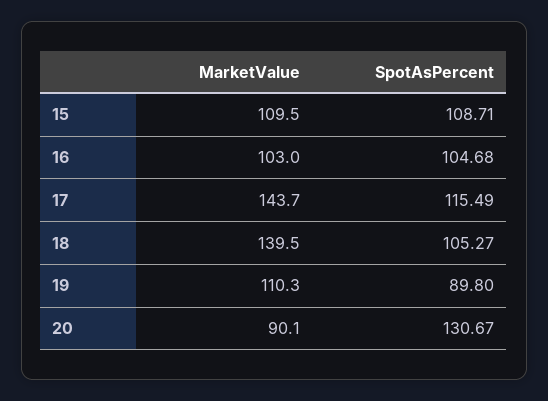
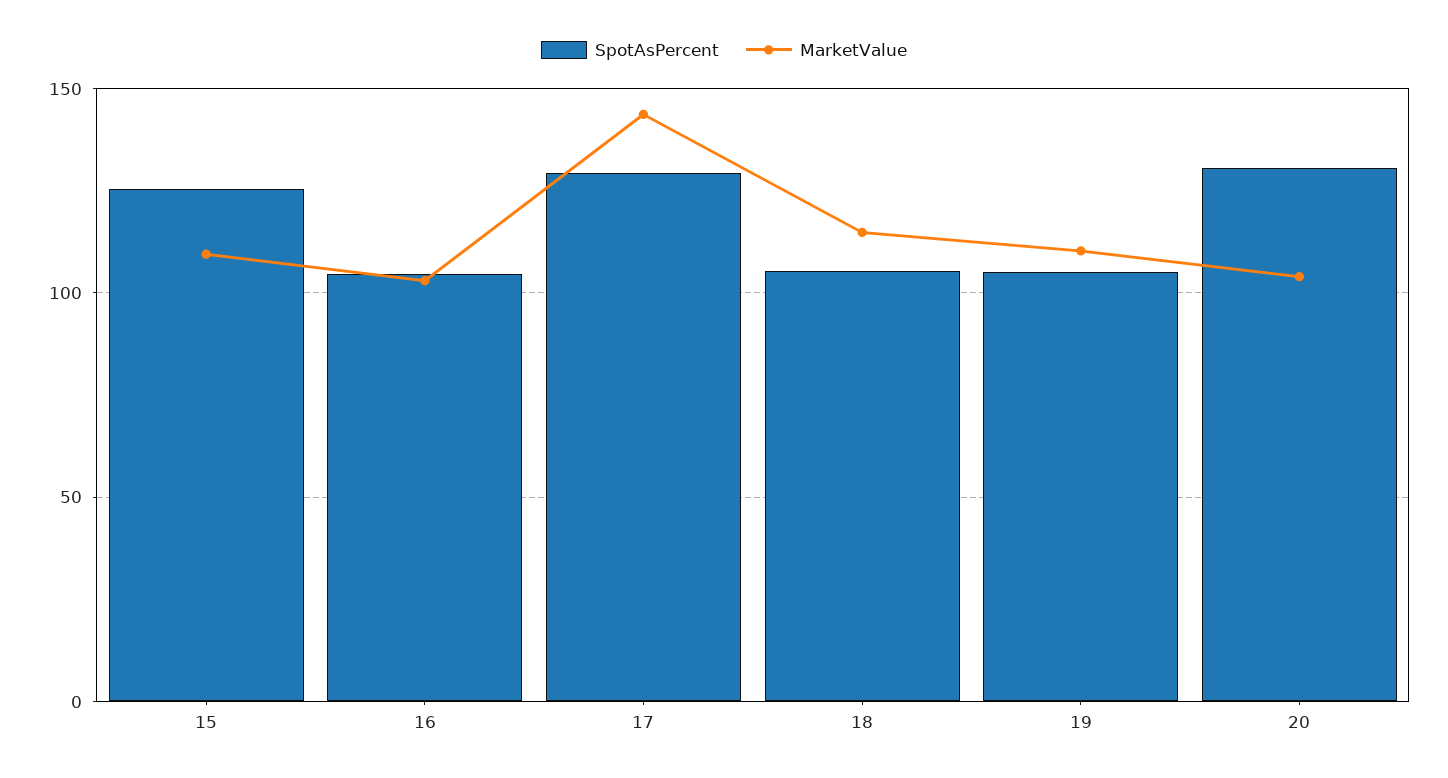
  {
    "MarketValue": {
      "15": 109.5,
      "16": 103,
      "17": 143.7,
-     "18": 139.5,
+     "18": 115,
      "19": 110.3,
-     "20": 90.1
+     "20": 105
    },
    "SpotAsPercent": {
-     "15": 108.71,
+     "15": 125,
      "16": 104.68,
-     "17": 115.49,
+     "17": 130,
      "18": 105.27,
-     "19": 89.8,
+     "19": 105,
      "20": 130.67
    }
  }

